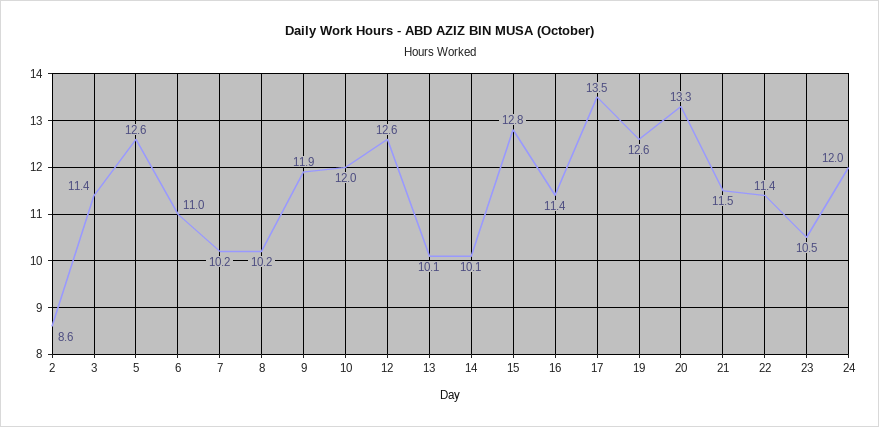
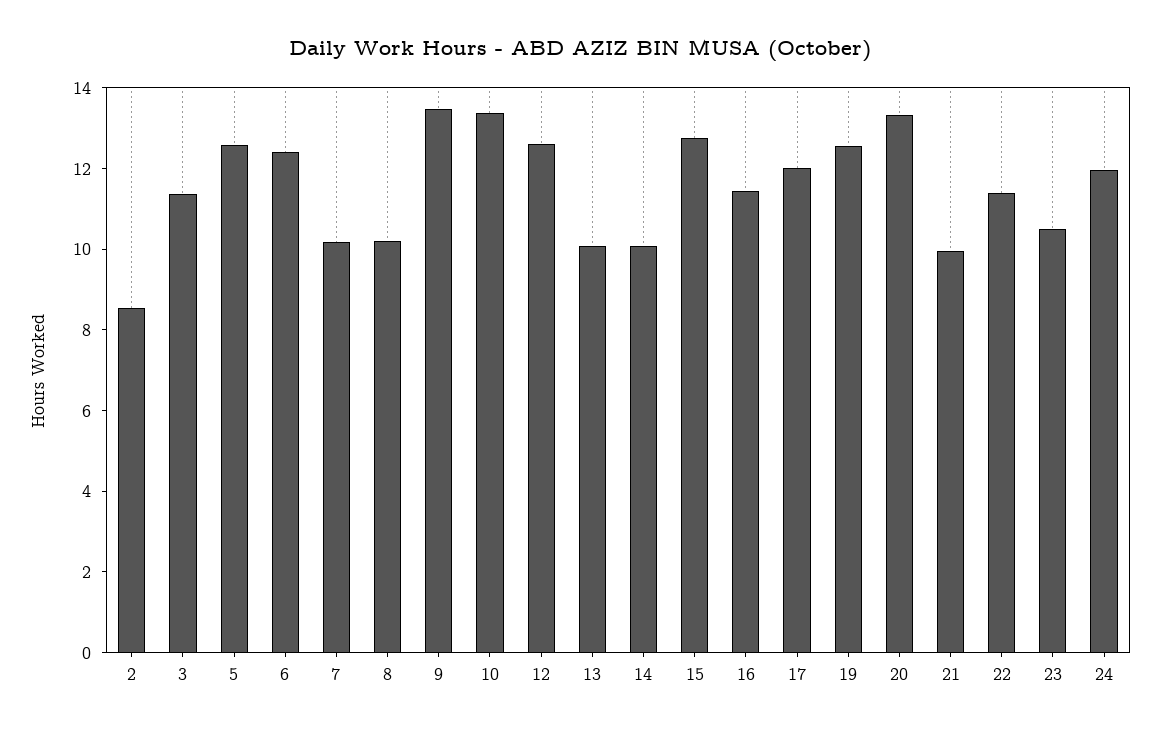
  {
    "2": 8.6,
    "3": 11.4,
    "5": 12.6,
-   "6": 11,
+   "6": 12.5,
    "7": 10.2,
    "8": 10.2,
-   "9": 11.9,
+   "9": 13.5,
-   "10": 12,
+   "10": 13.5,
    "12": 12.6,
    "13": 10.1,
    "14": 10.1,
    "15": 12.8,
    "16": 11.4,
-   "17": 13.5,
+   "17": 12,
    "19": 12.6,
    "20": 13.3,
-   "21": 11.5,
+   "21": 10,
    "22": 11.4,
    "23": 10.5,
    "24": 12
  }

